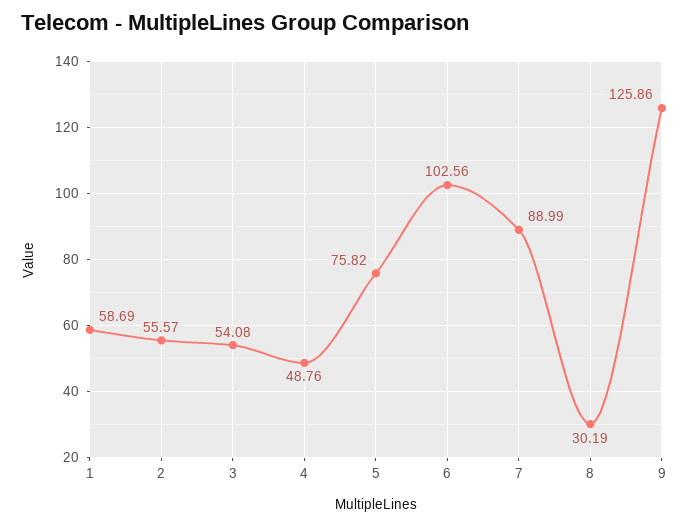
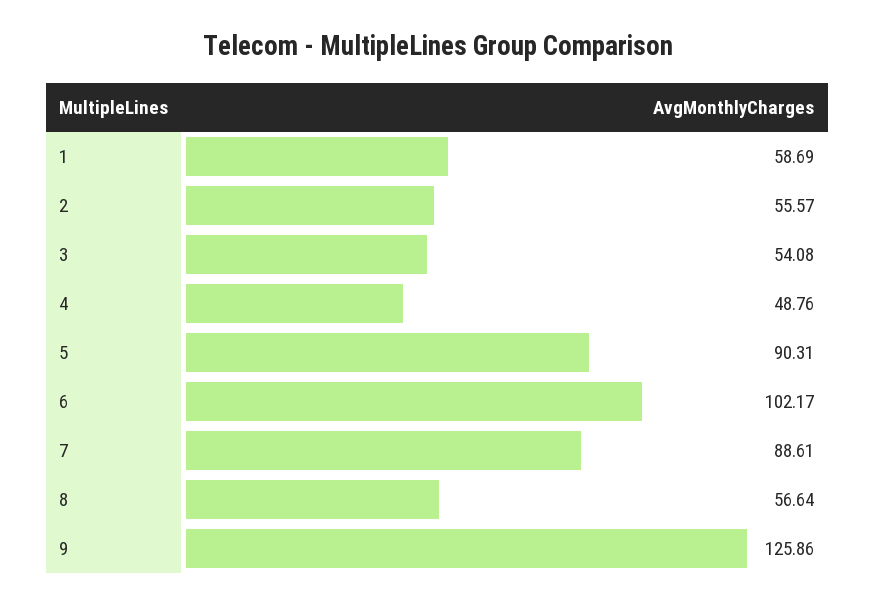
  {
    "1": 58.69,
    "2": 55.57,
    "3": 54.08,
    "4": 48.76,
-   "5": 75.82,
+   "5": 90.31,
-   "6": 102.56,
+   "6": 102.17,
-   "7": 88.99,
+   "7": 88.61,
-   "8": 30.19,
+   "8": 56.64,
    "9": 125.86
  }

